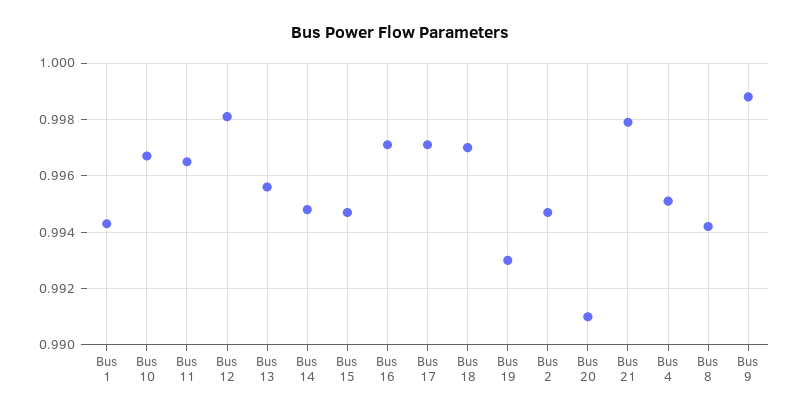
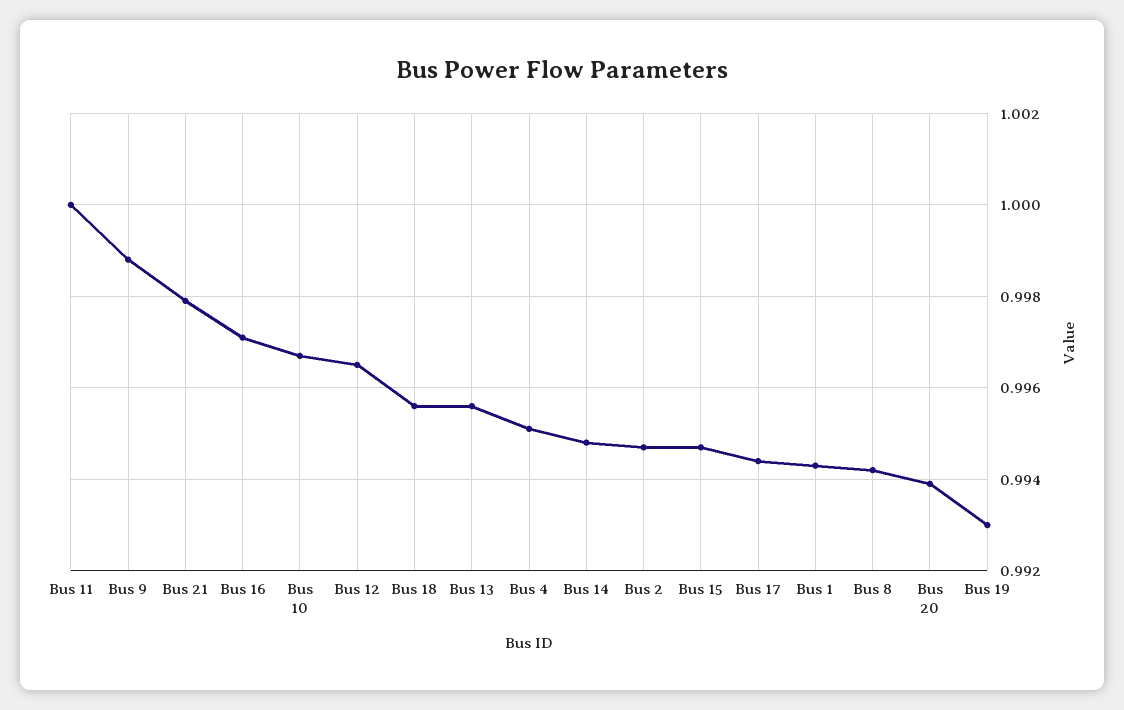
  {
    "Bus 1": 0.9945,
    "Bus 10": 0.9965,
-   "Bus 11": 0.9965,
+   "Bus 11": 1,
-   "Bus 12": 0.998,
+   "Bus 12": 0.9965,
    "Bus 13": 0.9955,
    "Bus 14": 0.995,
    "Bus 15": 0.9945,
    "Bus 16": 0.997,
-   "Bus 17": 0.997,
+   "Bus 17": 0.9945,
-   "Bus 18": 0.997,
+   "Bus 18": 0.9955,
    "Bus 19": 0.993,
    "Bus 2": 0.9945,
-   "Bus 20": 0.991,
+   "Bus 20": 0.994,
    "Bus 21": 0.998,
    "Bus 4": 0.995,
    "Bus 8": 0.994,
    "Bus 9": 0.999
  }

